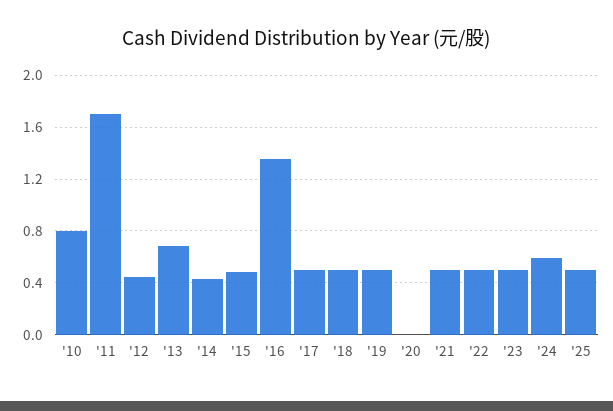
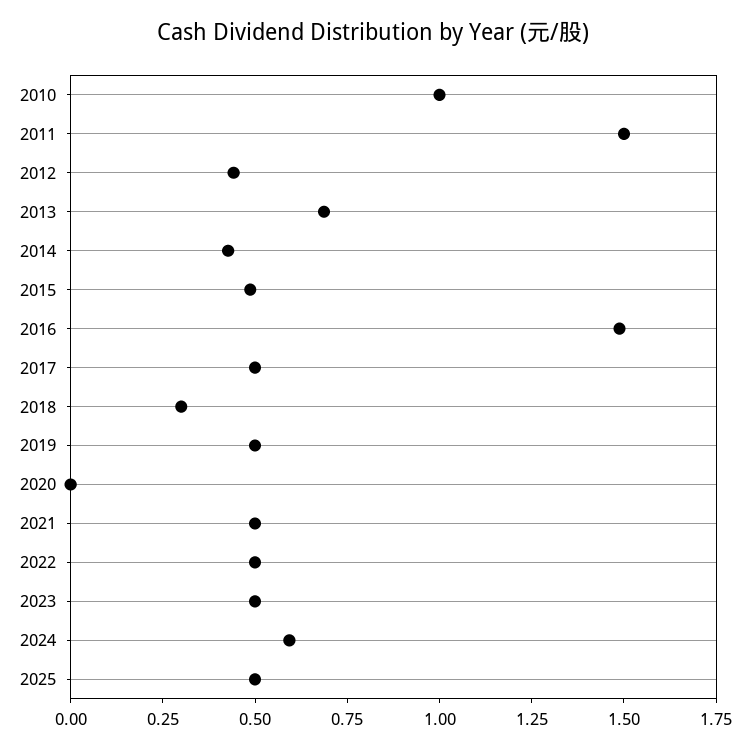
  {
-   "'10": 0.8,
+   "'10": 1,
-   "'11": 1.7,
+   "'11": 1.5,
    "'12": 0.45,
    "'13": 0.7,
    "'14": 0.45,
    "'15": 0.5,
-   "'16": 1.35,
+   "'16": 1.5,
    "'17": 0.5,
-   "'18": 0.5,
+   "'18": 0.3,
    "'19": 0.5,
    "'20": 0,
    "'21": 0.5,
    "'22": 0.5,
    "'23": 0.5,
    "'24": 0.6,
    "'25": 0.5
  }

